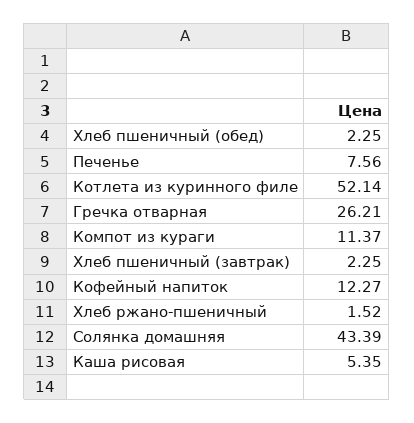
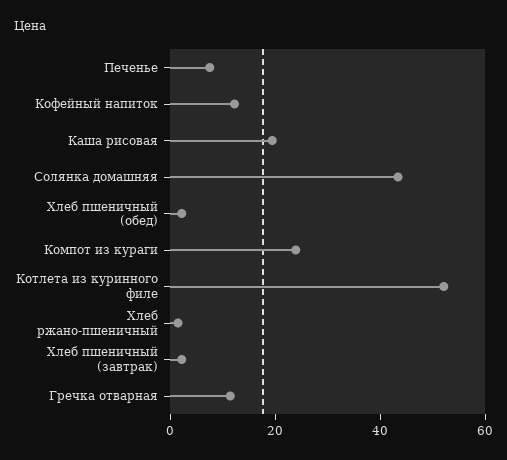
  {
    "Хлеб пшеничный (обед)": 2.25,
    "Печенье": 7.56,
    "Котлета из куринного филе": 52.14,
-   "Гречка отварная": 26.21,
+   "Гречка отварная": 10,
-   "Компот из кураги": 11.37,
+   "Компот из кураги": 25,
    "Хлеб пшеничный (завтрак)": 2.25,
    "Кофейный напиток": 12.27,
    "Хлеб ржано-пшеничный": 1.52,
    "Солянка домашняя": 43.39,
-   "Каша рисовая": 5.35
+   "Каша рисовая": 20
  }

